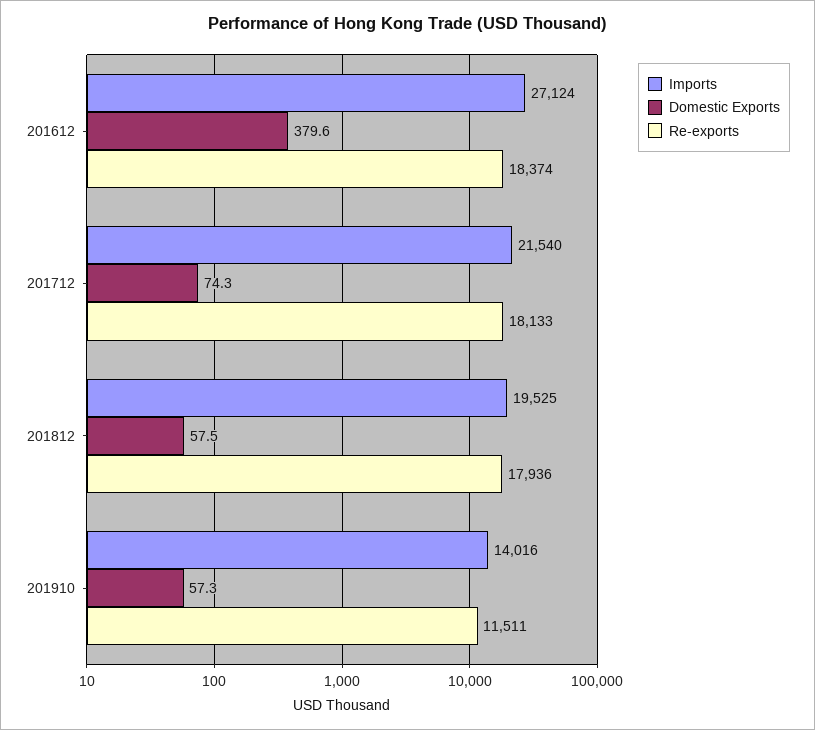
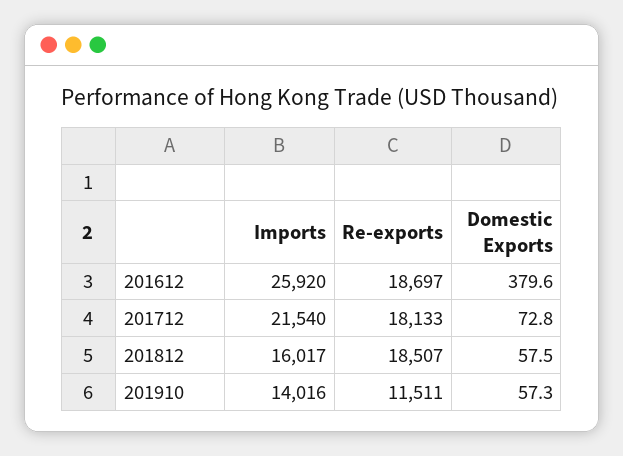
  {
    "Imports": {
-     "201612": 27124,
+     "201612": 25920,
      "201712": 21540,
-     "201812": 19525,
+     "201812": 16017,
      "201910": 14016
    },
    "Domestic Exports": {
      "201612": 379.6,
-     "201712": 74.3,
+     "201712": 72.8,
      "201812": 57.5,
      "201910": 57.3
    },
    "Re-exports": {
-     "201612": 18374,
+     "201612": 18697,
      "201712": 18133,
-     "201812": 17936,
+     "201812": 18507,
      "201910": 11511
    }
  }

